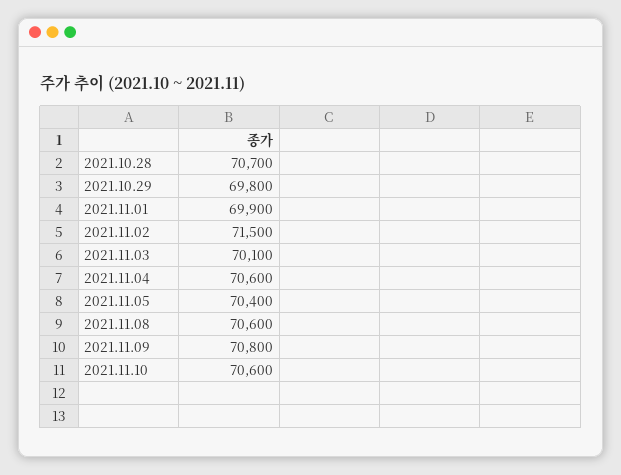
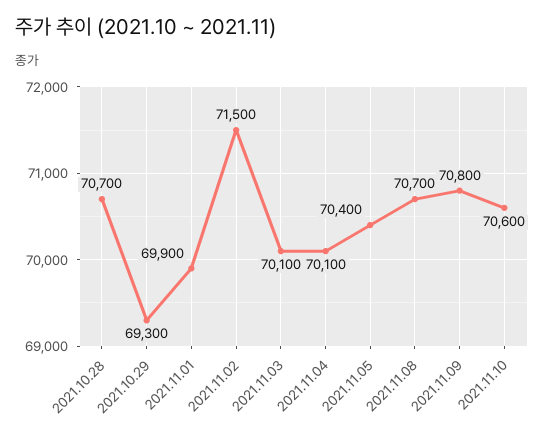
  {
    "2021.10.28": 70700,
-   "2021.10.29": 69800,
+   "2021.10.29": 69300,
    "2021.11.01": 69900,
    "2021.11.02": 71500,
    "2021.11.03": 70100,
-   "2021.11.04": 70600,
+   "2021.11.04": 70100,
    "2021.11.05": 70400,
-   "2021.11.08": 70600,
+   "2021.11.08": 70700,
    "2021.11.09": 70800,
    "2021.11.10": 70600
  }

